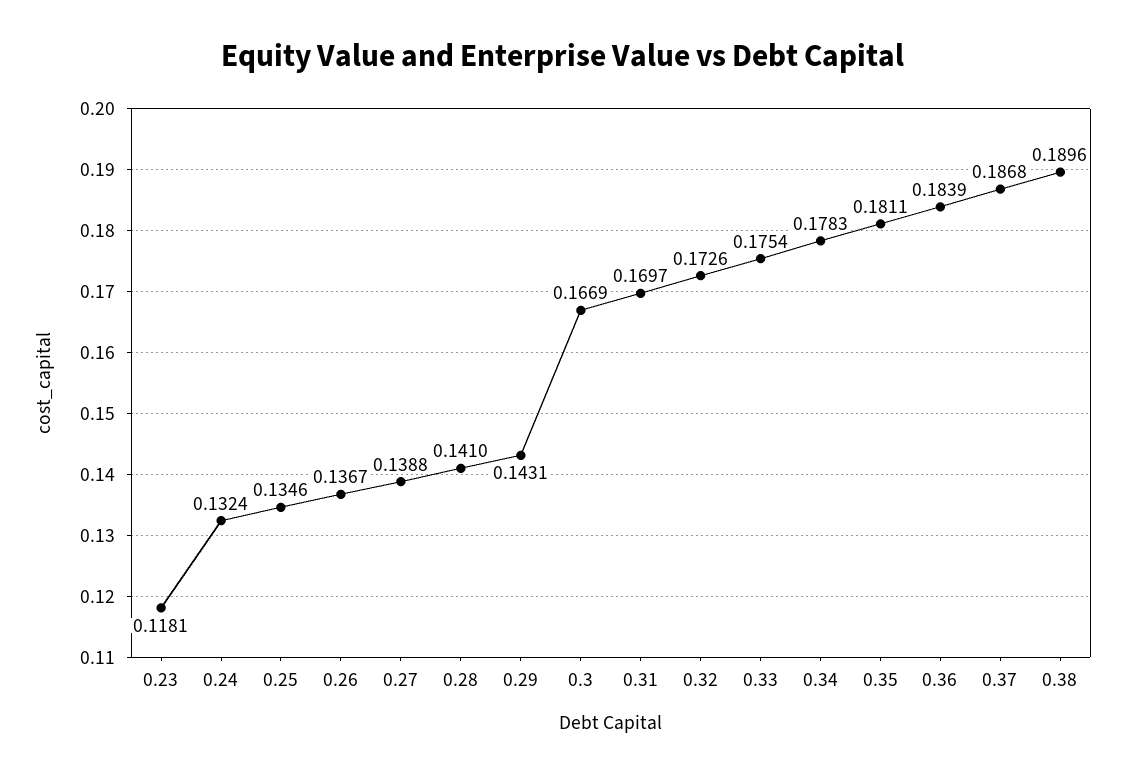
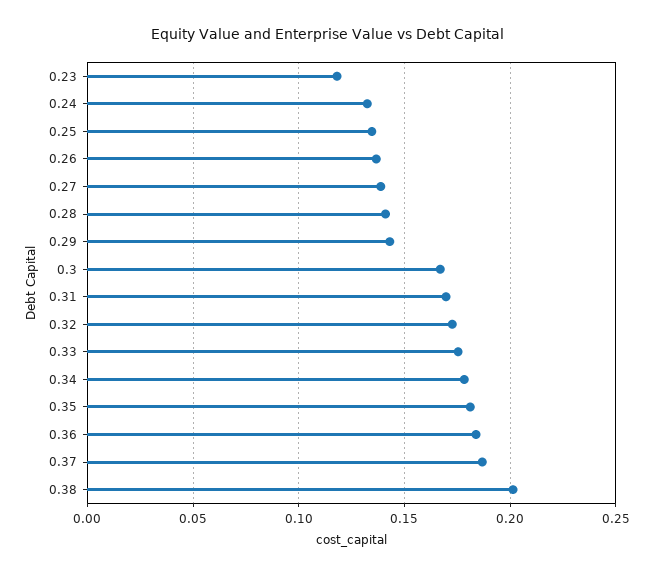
  {
    "0.23": 0.1181,
    "0.24": 0.1324,
    "0.25": 0.1346,
    "0.26": 0.1367,
    "0.27": 0.1388,
    "0.28": 0.141,
    "0.29": 0.1431,
    "0.3": 0.1669,
    "0.31": 0.1697,
    "0.32": 0.1726,
    "0.33": 0.1754,
    "0.34": 0.1783,
    "0.35": 0.1811,
    "0.36": 0.1839,
    "0.37": 0.1868,
-   "0.38": 0.1896
+   "0.38": 0.2
  }

